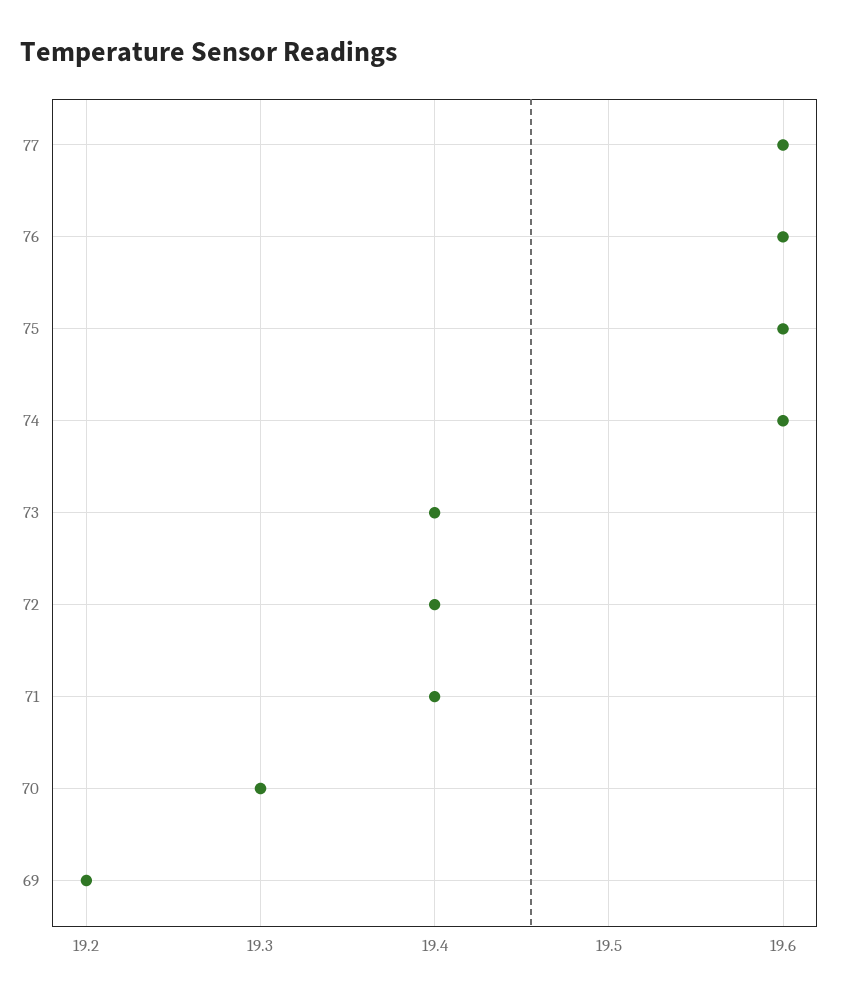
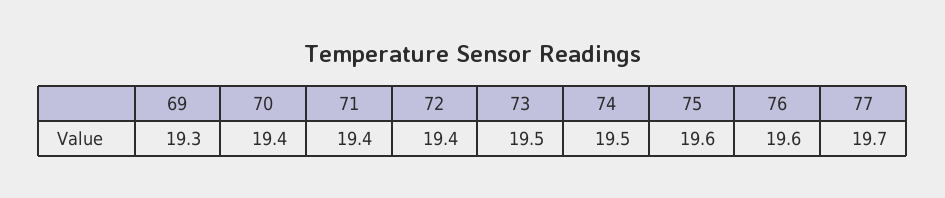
  {
-   "77": 19.6,
+   "77": 19.7,
    "76": 19.6,
    "75": 19.6,
-   "74": 19.6,
+   "74": 19.5,
-   "73": 19.4,
+   "73": 19.5,
    "72": 19.4,
    "71": 19.4,
-   "70": 19.3,
+   "70": 19.4,
-   "69": 19.2
+   "69": 19.3
  }

